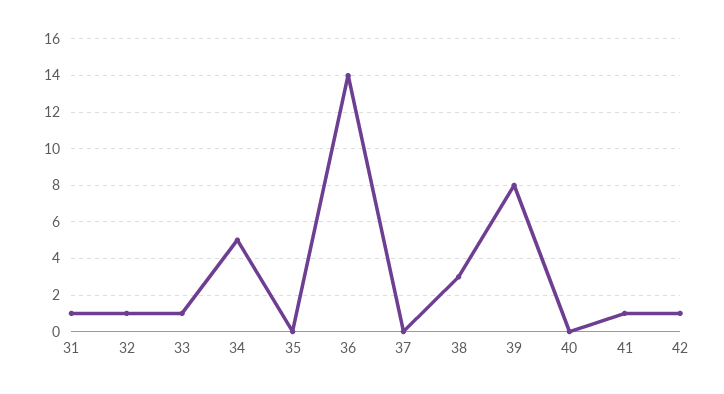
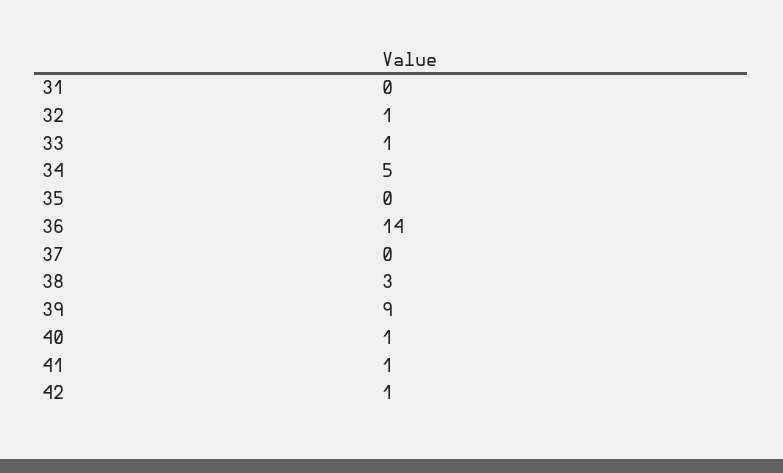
  {
-   "31": 1,
+   "31": 0,
    "32": 1,
    "33": 1,
    "34": 5,
    "35": 0,
    "36": 14,
    "37": 0,
    "38": 3,
-   "39": 8,
+   "39": 9,
-   "40": 0,
+   "40": 1,
    "41": 1,
    "42": 1
  }

